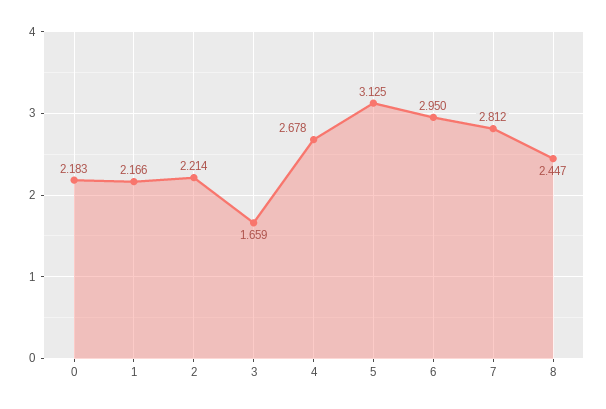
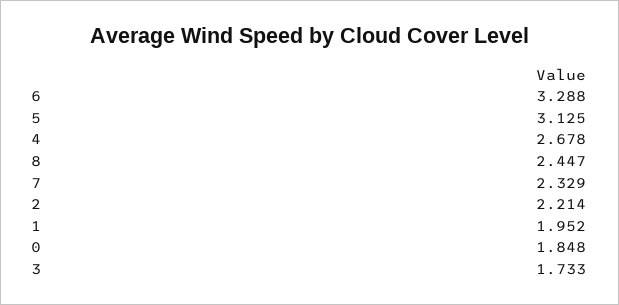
  {
-   "0": 2.183,
+   "0": 1.848,
-   "1": 2.166,
+   "1": 1.952,
    "2": 2.214,
-   "3": 1.659,
+   "3": 1.733,
    "4": 2.678,
    "5": 3.125,
-   "6": 2.95,
+   "6": 3.288,
-   "7": 2.812,
+   "7": 2.329,
    "8": 2.447
  }

